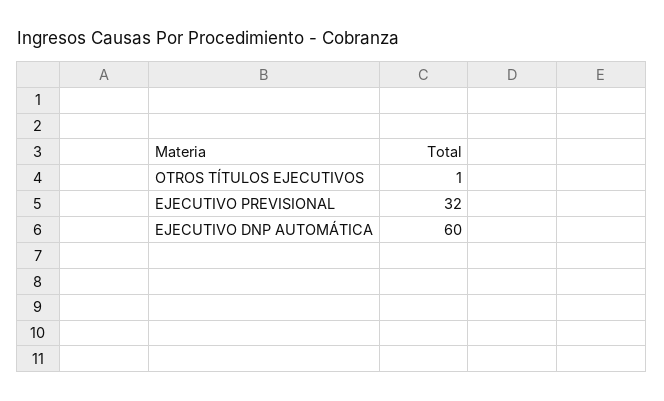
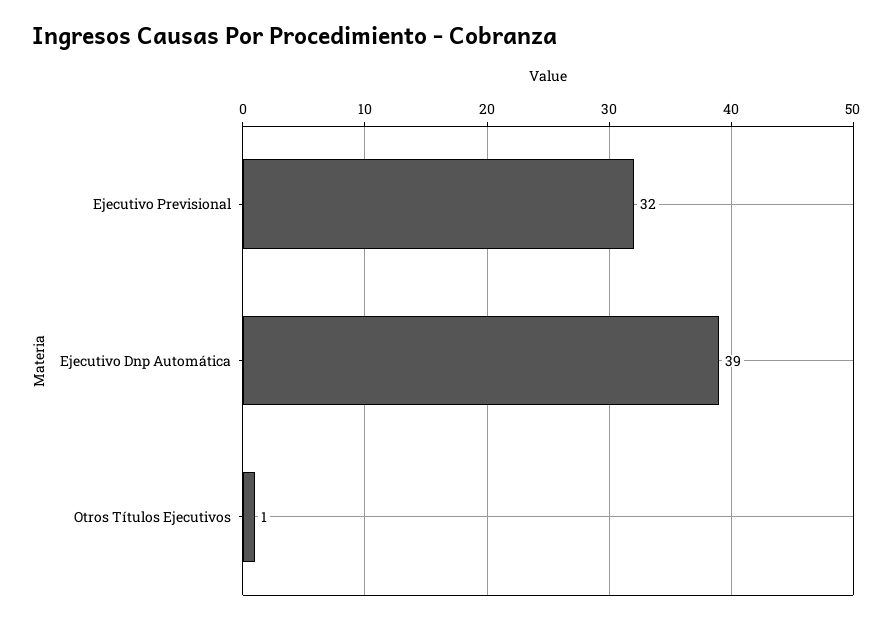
  {
    "OTROS TÍTULOS EJECUTIVOS": 1,
    "EJECUTIVO PREVISIONAL": 32,
-   "EJECUTIVO DNP AUTOMÁTICA": 60
+   "EJECUTIVO DNP AUTOMÁTICA": 39
  }

